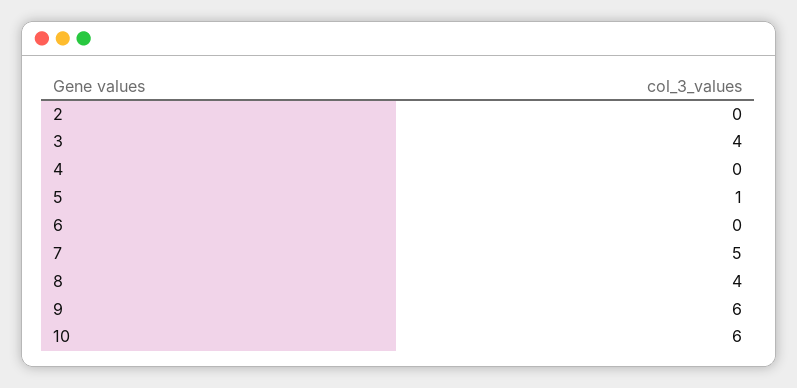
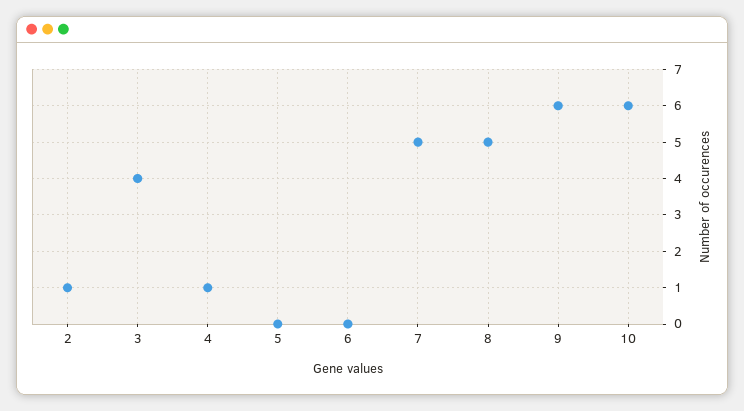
  {
-   "2": 0,
+   "2": 1,
    "3": 4,
-   "4": 0,
+   "4": 1,
-   "5": 1,
+   "5": 0,
    "6": 0,
    "7": 5,
-   "8": 4,
+   "8": 5,
    "9": 6,
    "10": 6
  }

